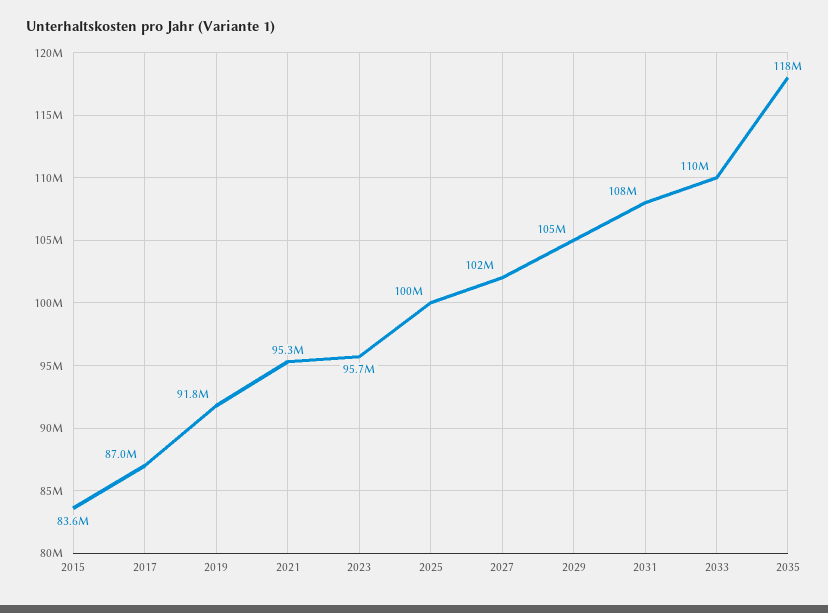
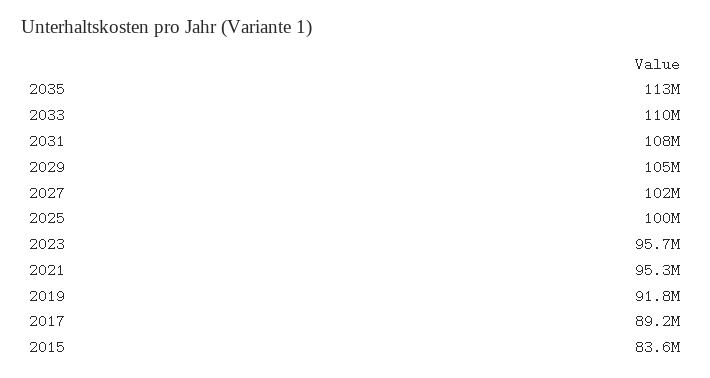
  {
    "2015": 83600000,
-   "2017": 87000000,
+   "2017": 89200000,
    "2019": 91800000,
    "2021": 95300000,
    "2023": 95700000,
    "2025": 100000000,
    "2027": 102000000,
    "2029": 105000000,
    "2031": 108000000,
    "2033": 110000000,
-   "2035": 118000000
+   "2035": 113000000
  }

